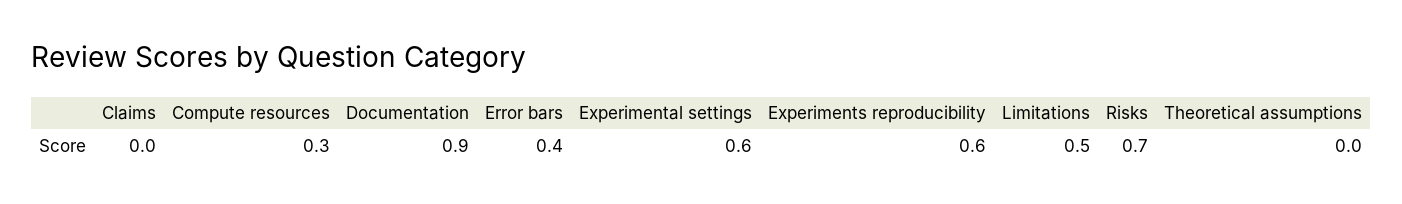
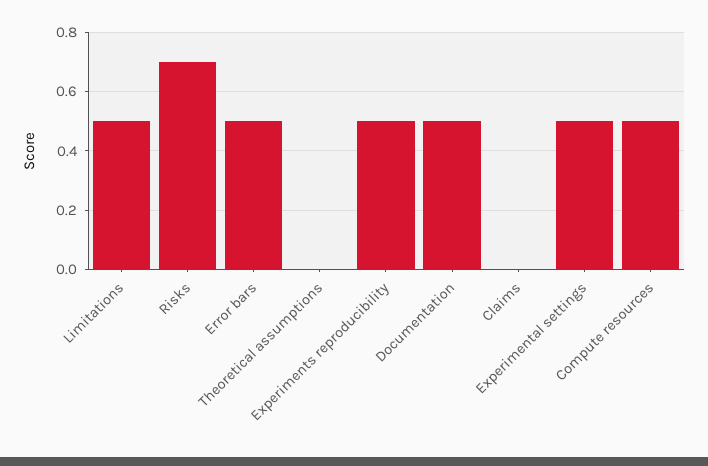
  {
    "Claims": 0,
-   "Compute resources": 0.3,
+   "Compute resources": 0.5,
-   "Documentation": 0.9,
+   "Documentation": 0.5,
-   "Error bars": 0.4,
+   "Error bars": 0.5,
-   "Experimental settings": 0.6,
+   "Experimental settings": 0.5,
-   "Experiments reproducibility": 0.6,
+   "Experiments reproducibility": 0.5,
    "Limitations": 0.5,
    "Risks": 0.7,
    "Theoretical assumptions": 0
  }

